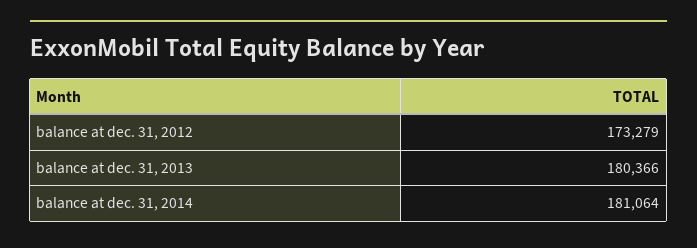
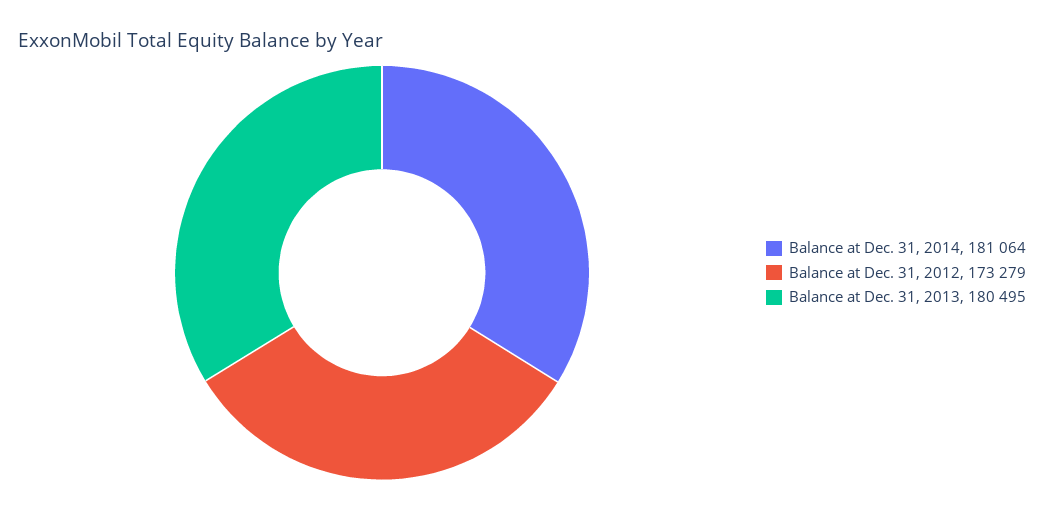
  {
    "balance at dec. 31, 2012": 173279,
-   "balance at dec. 31, 2013": 180366,
+   "balance at dec. 31, 2013": 180495,
    "balance at dec. 31, 2014": 181064
  }

